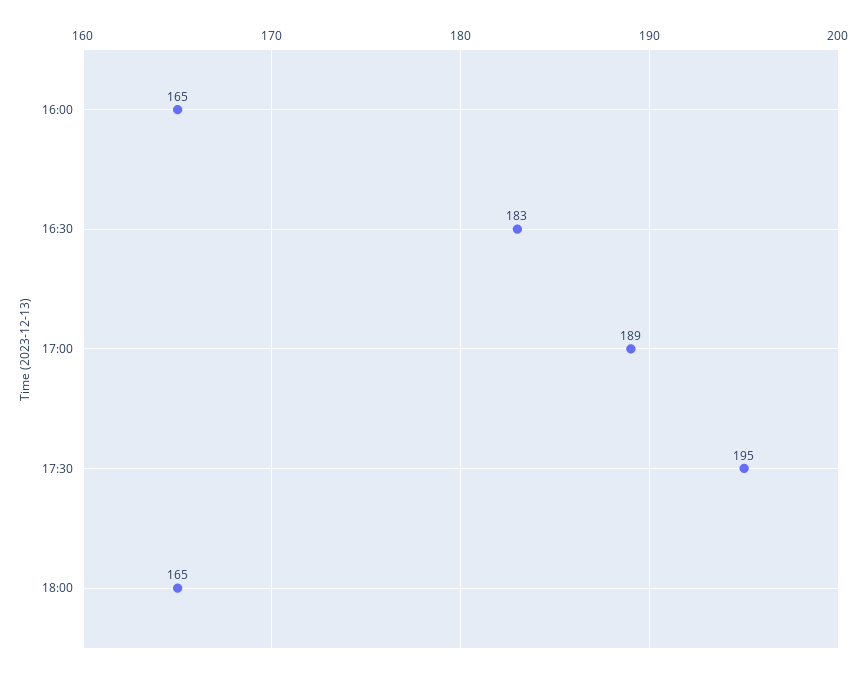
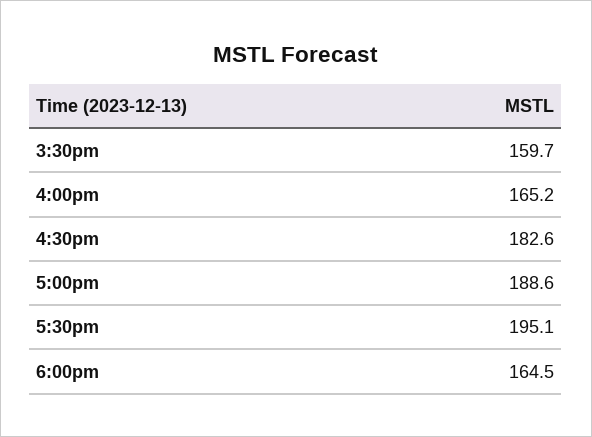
  {
    "16:00": 165.2,
    "16:30": 182.6,
    "17:00": 188.6,
    "17:30": 195.1,
-   "18:00": 164.5
+   "18:00": 164.5,
+   "3:30pm": 159.7
  }

